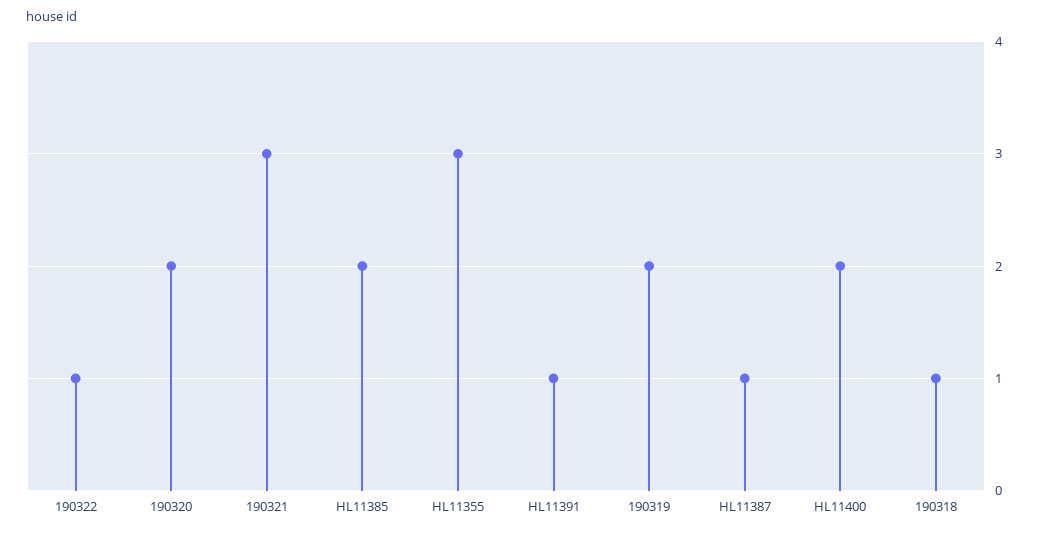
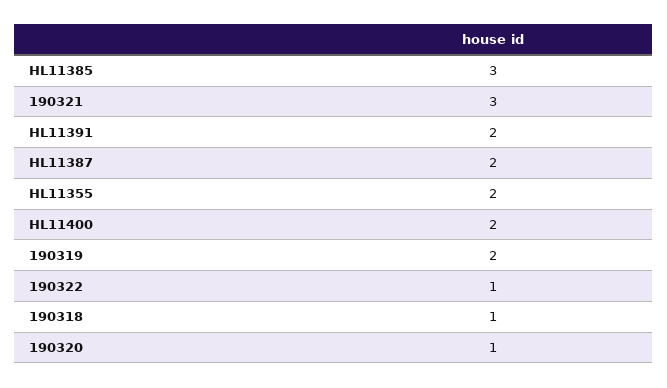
  {
    "190322": 1,
-   "190320": 2,
+   "190320": 1,
    "190321": 3,
-   "HL11385": 2,
+   "HL11385": 3,
-   "HL11355": 3,
+   "HL11355": 2,
-   "HL11391": 1,
+   "HL11391": 2,
    "190319": 2,
-   "HL11387": 1,
+   "HL11387": 2,
    "HL11400": 2,
    "190318": 1
  }

